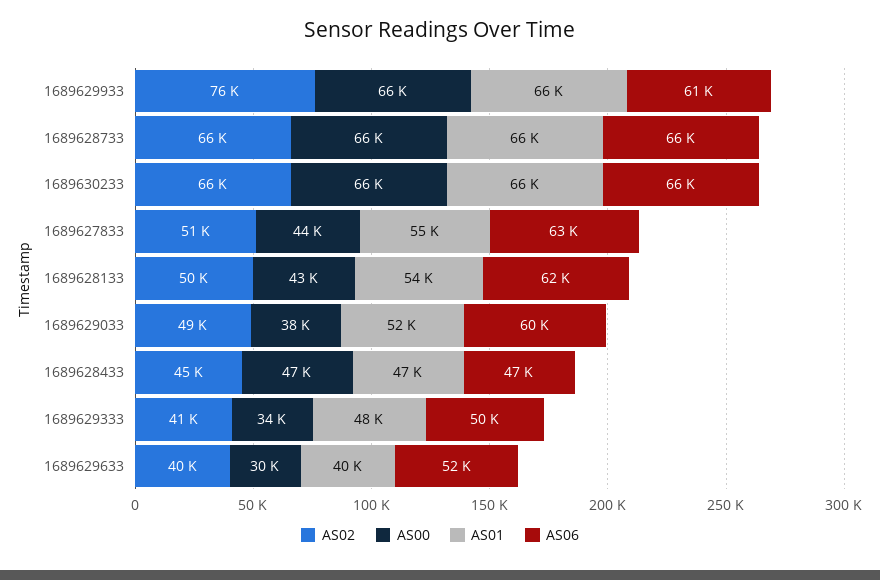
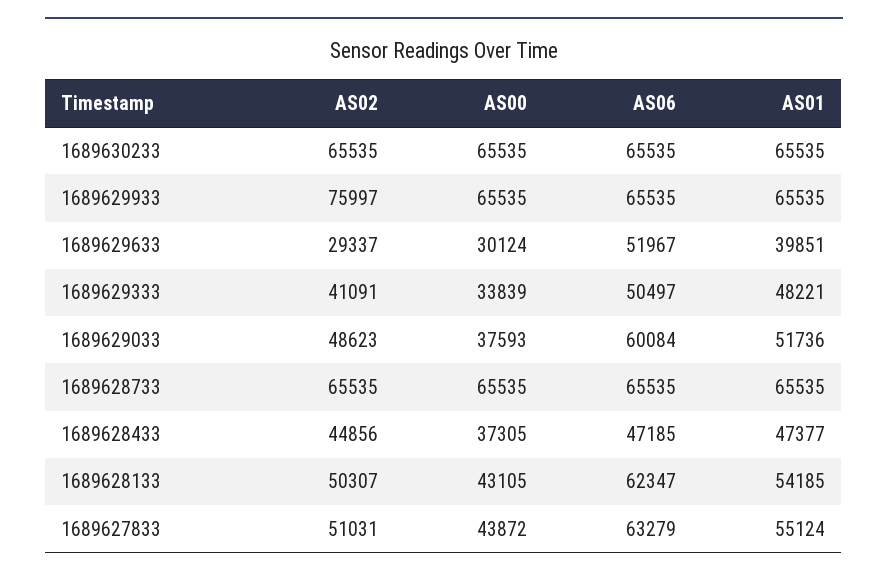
  {
    "AS02": {
      "1689629933": 75997,
      "1689628733": 65535,
      "1689630233": 65535,
      "1689627833": 51031,
      "1689628133": 50307,
      "1689629033": 48623,
      "1689628433": 44856,
      "1689629333": 41091,
-     "1689629633": 40000
+     "1689629633": 29337
    },
    "AS00": {
      "1689629933": 65535,
      "1689628733": 65535,
      "1689630233": 65535,
      "1689627833": 43872,
      "1689628133": 43105,
      "1689629033": 37593,
-     "1689628433": 47000,
+     "1689628433": 37305,
      "1689629333": 33839,
      "1689629633": 30124
    },
    "AS01": {
      "1689629933": 65535,
      "1689628733": 65535,
      "1689630233": 65535,
      "1689627833": 55124,
      "1689628133": 54185,
      "1689629033": 51736,
      "1689628433": 47377,
      "1689629333": 48221,
      "1689629633": 39851
    },
    "AS06": {
-     "1689629933": 61000,
+     "1689629933": 65535,
      "1689628733": 65535,
      "1689630233": 65535,
      "1689627833": 63279,
      "1689628133": 62347,
      "1689629033": 60084,
      "1689628433": 47185,
      "1689629333": 50497,
      "1689629633": 51967
    }
  }

